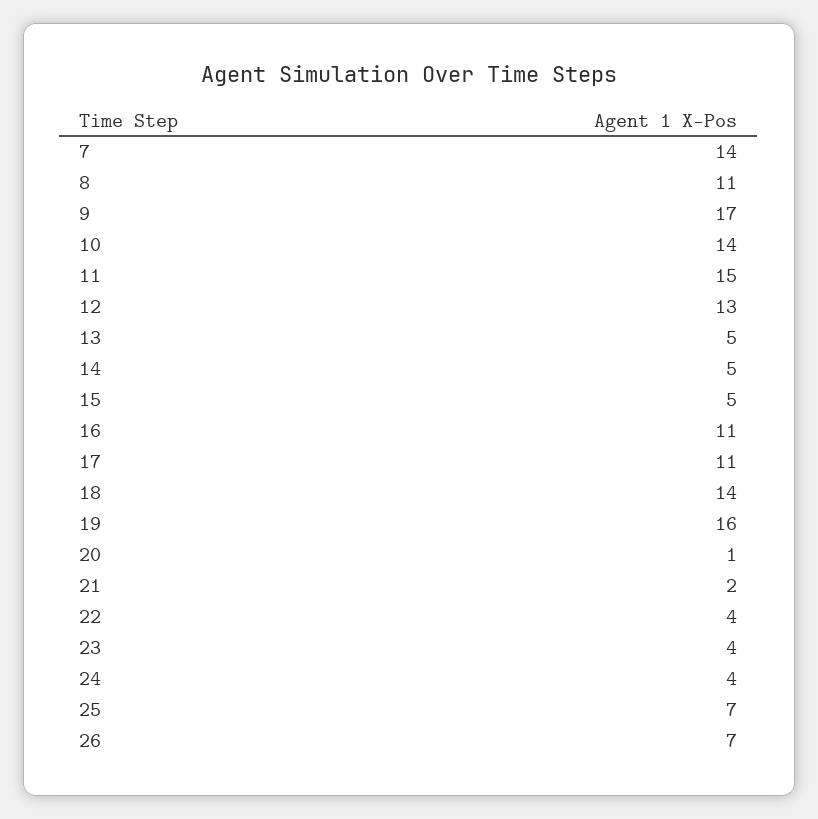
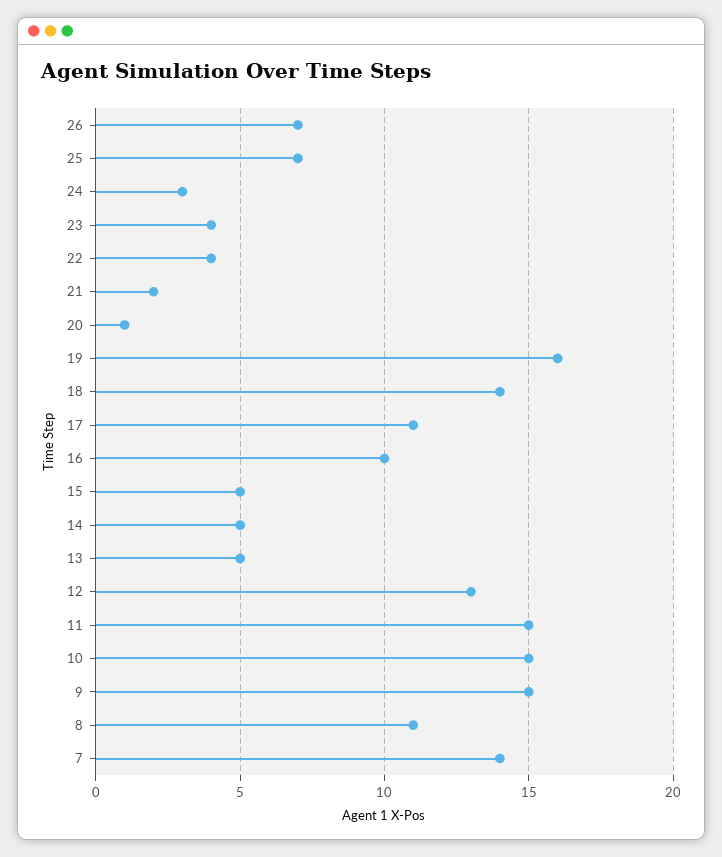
  {
    "7": 14,
    "8": 11,
-   "9": 17,
+   "9": 15,
-   "10": 14,
+   "10": 15,
    "11": 15,
    "12": 13,
    "13": 5,
    "14": 5,
    "15": 5,
-   "16": 11,
+   "16": 10,
    "17": 11,
    "18": 14,
    "19": 16,
    "20": 1,
    "21": 2,
    "22": 4,
    "23": 4,
-   "24": 4,
+   "24": 3,
    "25": 7,
    "26": 7
  }

